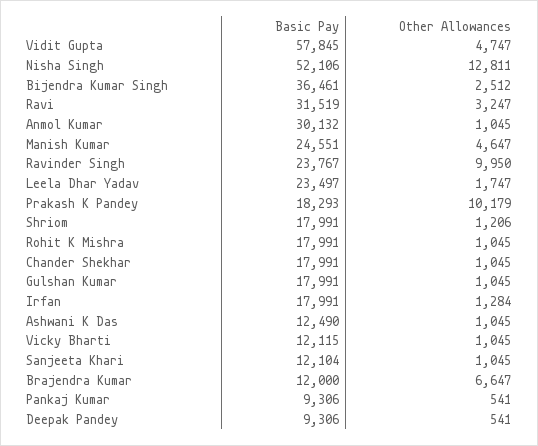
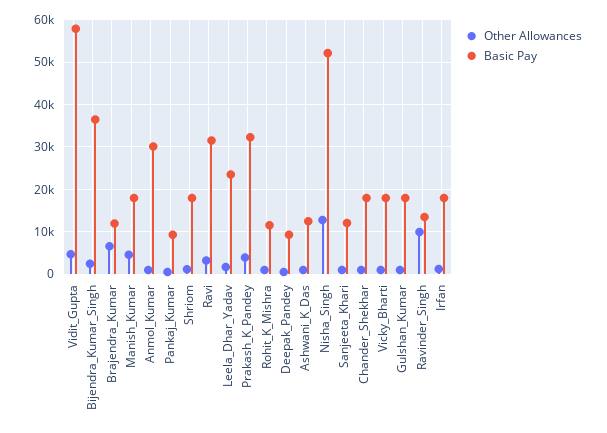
  {
    "Basic Pay": {
      "Vidit Gupta": 57845,
      "Nisha Singh": 52106,
      "Bijendra Kumar Singh": 36461,
      "Ravi": 31519,
      "Anmol Kumar": 30132,
-     "Manish Kumar": 24551,
+     "Manish Kumar": 18000,
-     "Ravinder Singh": 23767,
+     "Ravinder Singh": 14000,
      "Leela Dhar Yadav": 23497,
-     "Prakash K Pandey": 18293,
+     "Prakash K Pandey": 32000,
      "Shriom": 17991,
-     "Rohit K Mishra": 17991,
+     "Rohit K Mishra": 12000,
      "Chander Shekhar": 17991,
      "Gulshan Kumar": 17991,
      "Irfan": 17991,
      "Ashwani K Das": 12490,
-     "Vicky Bharti": 12115,
+     "Vicky Bharti": 18000,
      "Sanjeeta Khari": 12104,
      "Brajendra Kumar": 12000,
      "Pankaj Kumar": 9306,
      "Deepak Pandey": 9306
    },
    "Other Allowances": {
      "Vidit Gupta": 4747,
      "Nisha Singh": 12811,
      "Bijendra Kumar Singh": 2512,
      "Ravi": 3247,
      "Anmol Kumar": 1045,
      "Manish Kumar": 4647,
      "Ravinder Singh": 9950,
      "Leela Dhar Yadav": 1747,
-     "Prakash K Pandey": 10179,
+     "Prakash K Pandey": 4000,
      "Shriom": 1206,
      "Rohit K Mishra": 1045,
      "Chander Shekhar": 1045,
      "Gulshan Kumar": 1045,
      "Irfan": 1284,
      "Ashwani K Das": 1045,
      "Vicky Bharti": 1045,
      "Sanjeeta Khari": 1045,
      "Brajendra Kumar": 6647,
      "Pankaj Kumar": 541,
      "Deepak Pandey": 541
    }
  }

